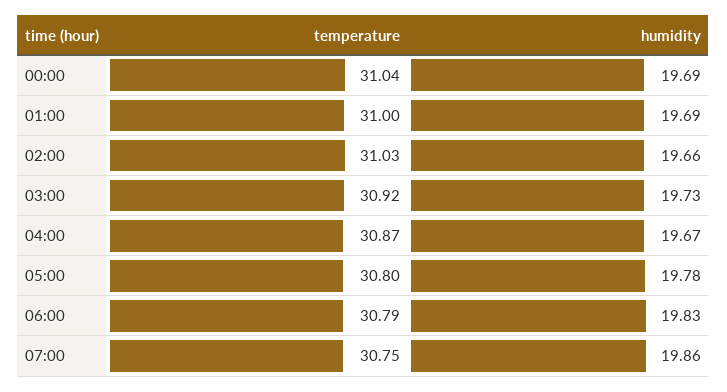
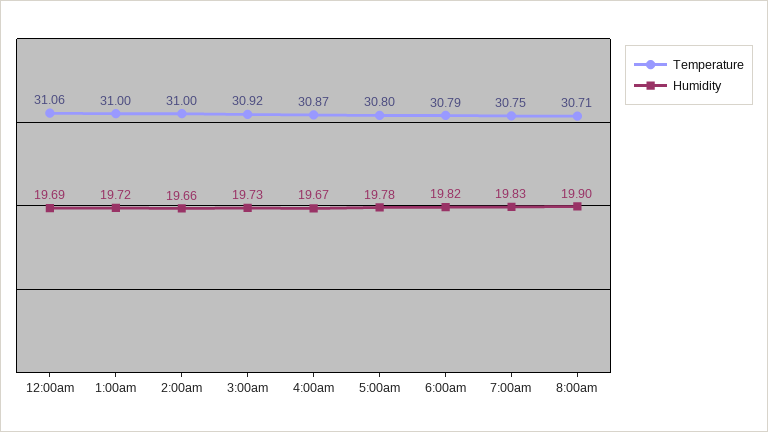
  {
    "temperature": {
-     "00:00": 31.04,
+     "00:00": 31.06,
      "01:00": 31,
-     "02:00": 31.03,
+     "02:00": 31,
      "03:00": 30.92,
      "04:00": 30.87,
      "05:00": 30.8,
      "06:00": 30.79,
-     "07:00": 30.75
+     "07:00": 30.75,
+     "8:00am": 30.71
    },
    "humidity": {
      "00:00": 19.69,
-     "01:00": 19.69,
+     "01:00": 19.72,
      "02:00": 19.66,
      "03:00": 19.73,
      "04:00": 19.67,
      "05:00": 19.78,
-     "06:00": 19.83,
+     "06:00": 19.82,
-     "07:00": 19.86
+     "07:00": 19.83,
+     "8:00am": 19.9
    }
  }

